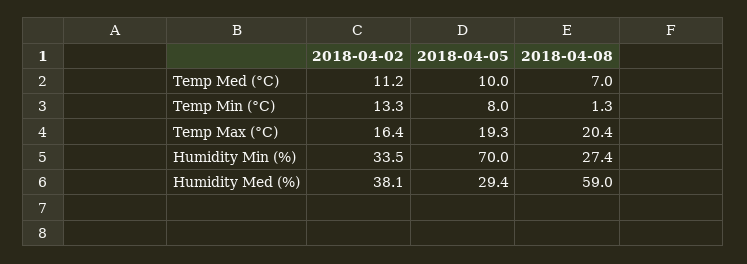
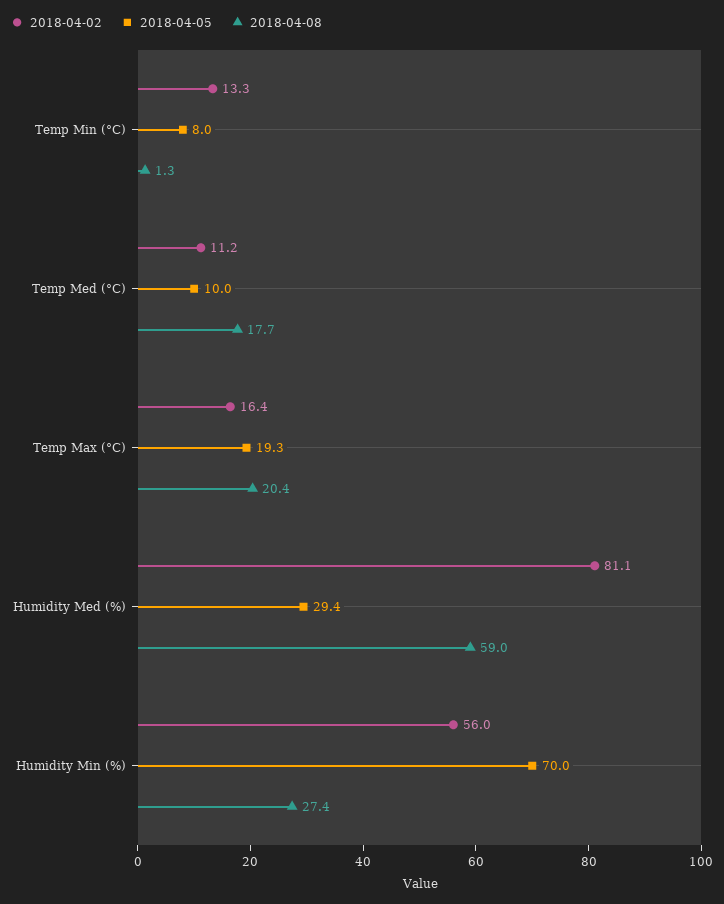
  {
    "2018-04-02": {
      "Temp Med (°C)": 11.2,
      "Temp Min (°C)": 13.3,
      "Temp Max (°C)": 16.4,
-     "Humidity Min (%)": 33.5,
+     "Humidity Min (%)": 56,
-     "Humidity Med (%)": 38.1
+     "Humidity Med (%)": 81.1
    },
    "2018-04-05": {
      "Temp Med (°C)": 10,
      "Temp Min (°C)": 8,
      "Temp Max (°C)": 19.3,
      "Humidity Min (%)": 70,
      "Humidity Med (%)": 29.4
    },
    "2018-04-08": {
-     "Temp Med (°C)": 7,
+     "Temp Med (°C)": 17.7,
      "Temp Min (°C)": 1.3,
      "Temp Max (°C)": 20.4,
      "Humidity Min (%)": 27.4,
      "Humidity Med (%)": 59
    }
  }

